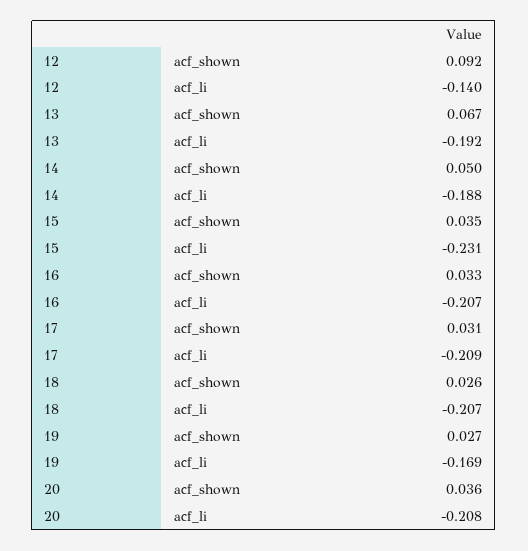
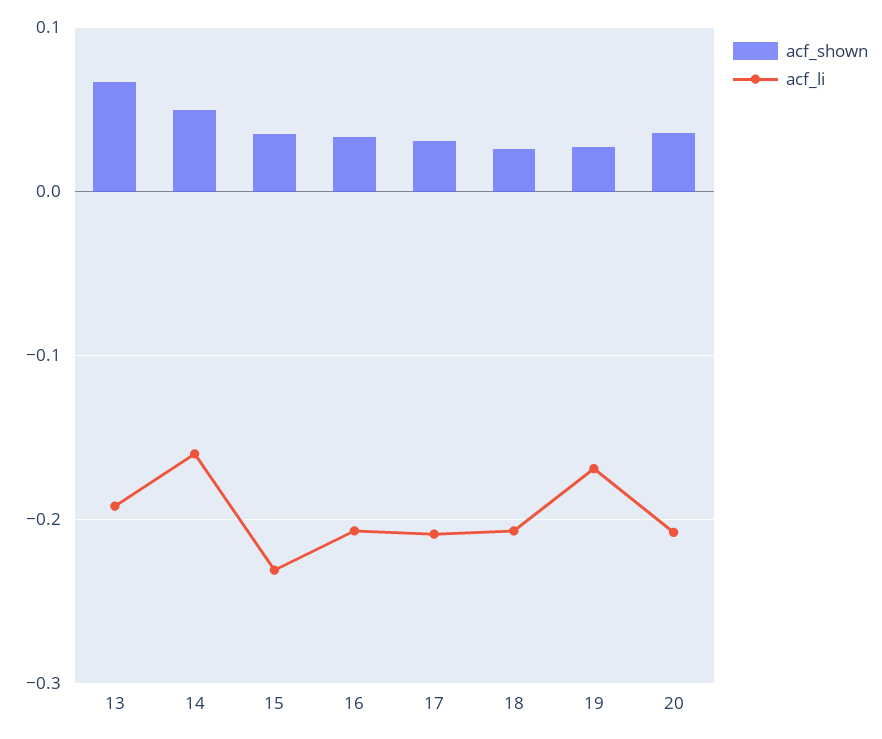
  {
    "acf_shown": {
-     "12": 0.092,
      "13": 0.067,
      "14": 0.05,
      "15": 0.035,
      "16": 0.033,
      "17": 0.031,
      "18": 0.026,
      "19": 0.027,
      "20": 0.036
    },
    "acf_li": {
-     "12": -0.14,
      "13": -0.192,
-     "14": -0.188,
+     "14": -0.16,
      "15": -0.231,
      "16": -0.207,
      "17": -0.209,
      "18": -0.207,
      "19": -0.169,
      "20": -0.208
    }
  }

